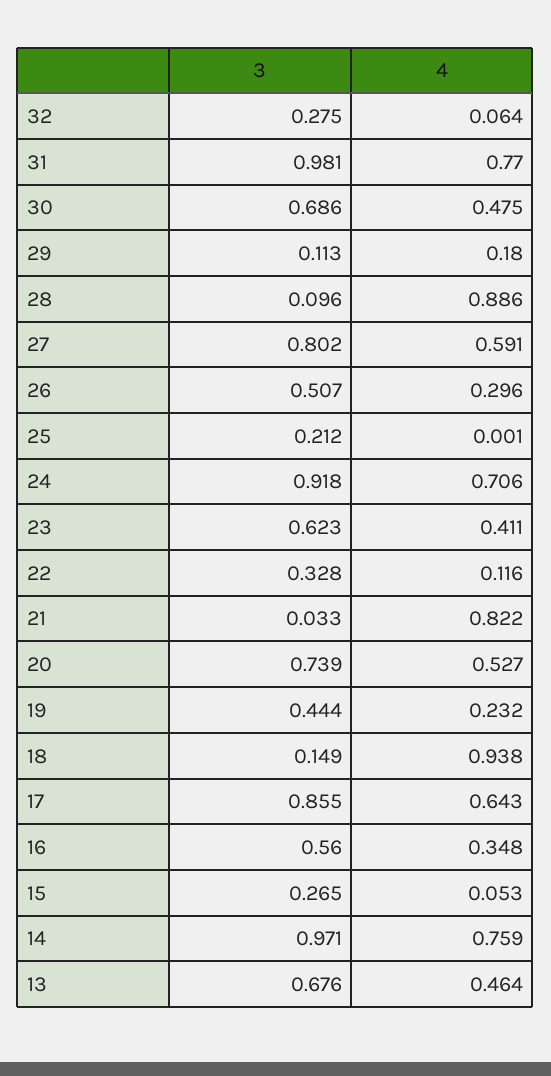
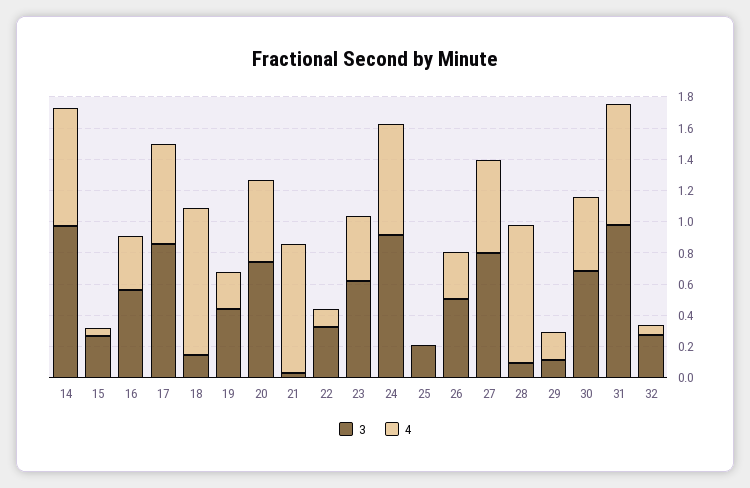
  {
    "3": {
      "32": 0.275,
      "31": 0.981,
      "30": 0.686,
      "29": 0.113,
      "28": 0.096,
      "27": 0.802,
      "26": 0.507,
      "25": 0.212,
      "24": 0.918,
      "23": 0.623,
      "22": 0.328,
      "21": 0.033,
      "20": 0.739,
      "19": 0.444,
      "18": 0.149,
      "17": 0.855,
      "16": 0.56,
      "15": 0.265,
-     "14": 0.971,
+     "14": 0.971
-     "13": 0.676
    },
    "4": {
      "32": 0.064,
      "31": 0.77,
      "30": 0.475,
      "29": 0.18,
      "28": 0.886,
      "27": 0.591,
      "26": 0.296,
      "25": 0.001,
      "24": 0.706,
      "23": 0.411,
      "22": 0.116,
      "21": 0.822,
      "20": 0.527,
      "19": 0.232,
      "18": 0.938,
      "17": 0.643,
      "16": 0.348,
      "15": 0.053,
-     "14": 0.759,
+     "14": 0.759
-     "13": 0.464
    }
  }

